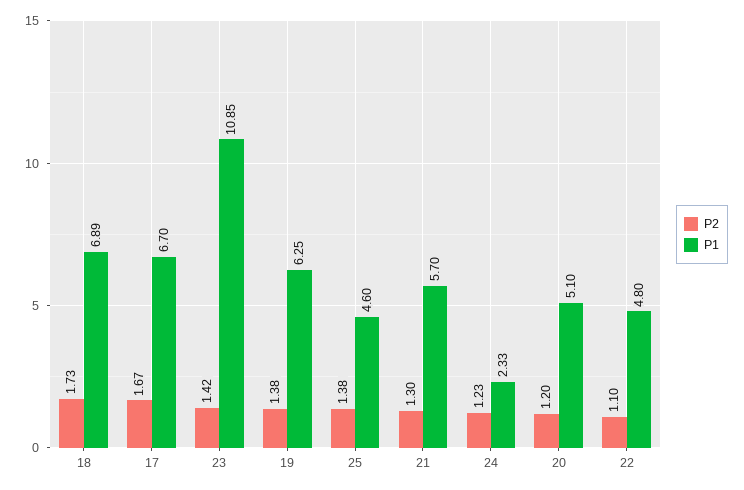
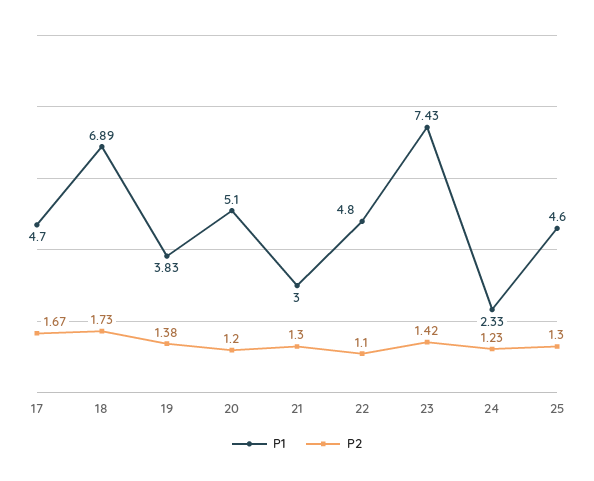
  {
    "P2": {
      "18": 1.73,
      "17": 1.67,
      "23": 1.42,
      "19": 1.38,
-     "25": 1.38,
+     "25": 1.3,
      "21": 1.3,
      "24": 1.23,
      "20": 1.2,
      "22": 1.1
    },
    "P1": {
      "18": 6.89,
-     "17": 6.7,
+     "17": 4.7,
-     "23": 10.85,
+     "23": 7.43,
-     "19": 6.25,
+     "19": 3.83,
      "25": 4.6,
-     "21": 5.7,
+     "21": 3,
      "24": 2.33,
      "20": 5.1,
      "22": 4.8
    }
  }

